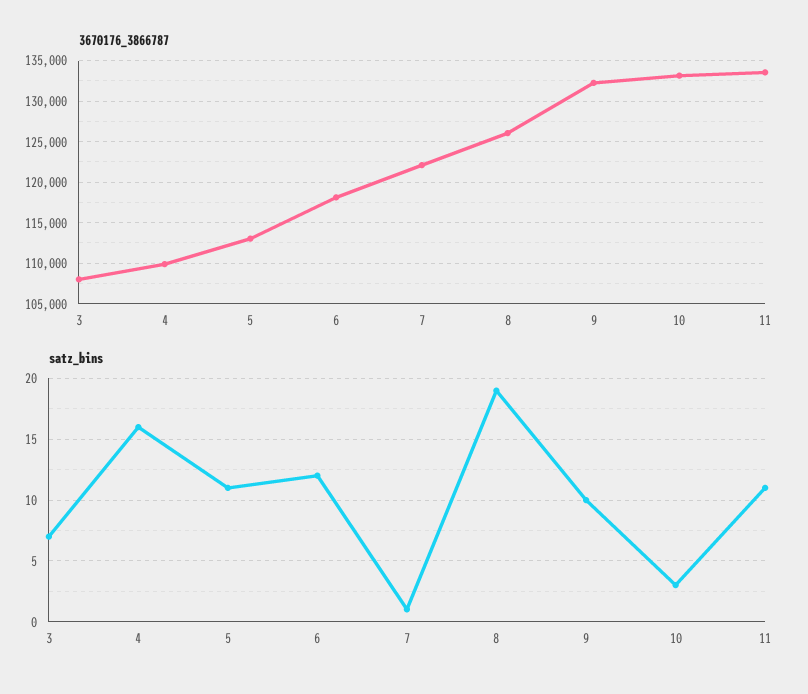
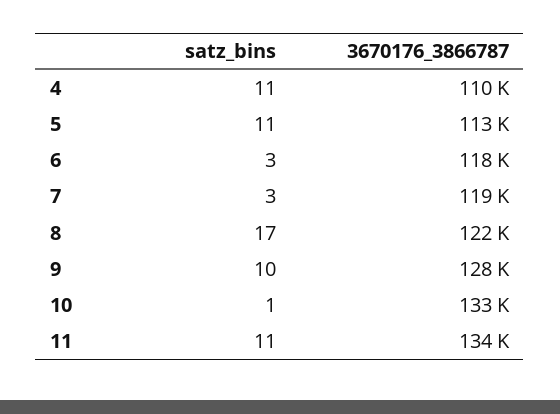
  {
    "3670176_3866787": {
-     "3": 108000,
      "4": 110000,
      "5": 113000,
      "6": 118000,
-     "7": 122000,
+     "7": 119000,
-     "8": 126000,
+     "8": 122000,
-     "9": 132000,
+     "9": 128000,
      "10": 133000,
      "11": 134000
    },
    "satz_bins": {
-     "3": 7,
-     "4": 16,
+     "4": 11,
      "5": 11,
-     "6": 12,
+     "6": 3,
-     "7": 1,
+     "7": 3,
-     "8": 19,
+     "8": 17,
      "9": 10,
-     "10": 3,
+     "10": 1,
      "11": 11
    }
  }

